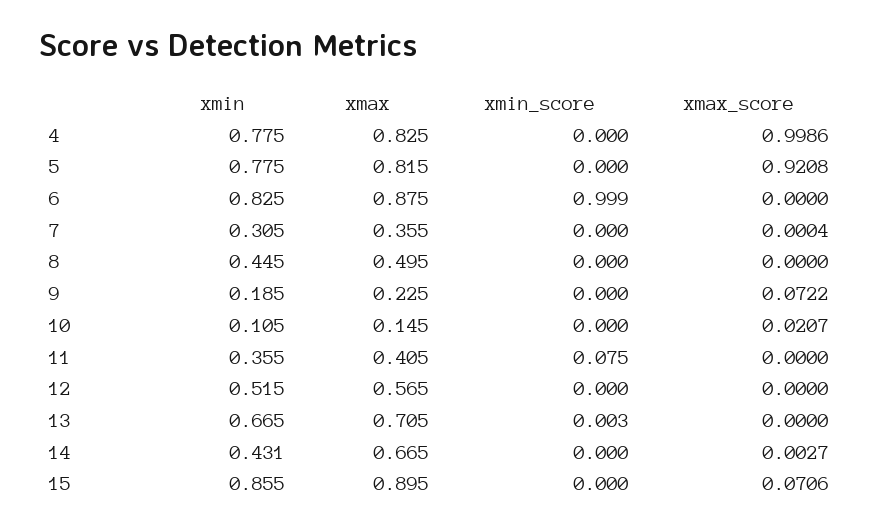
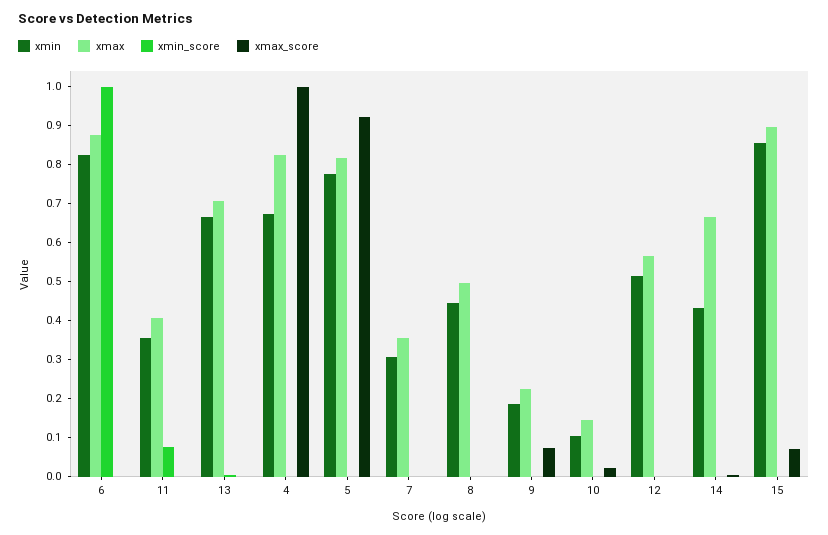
  {
    "xmin": {
-     "4": 0.775,
+     "4": 0.675,
      "5": 0.775,
      "6": 0.825,
      "7": 0.305,
      "8": 0.445,
      "9": 0.185,
      "10": 0.105,
      "11": 0.355,
      "12": 0.515,
      "13": 0.665,
      "14": 0.431,
      "15": 0.855
    },
    "xmax": {
      "4": 0.825,
      "5": 0.815,
      "6": 0.875,
      "7": 0.355,
      "8": 0.495,
      "9": 0.225,
      "10": 0.145,
      "11": 0.405,
      "12": 0.565,
      "13": 0.705,
      "14": 0.665,
      "15": 0.895
    },
    "xmin_score": {
      "4": 0,
      "5": 0,
      "6": 0.999,
      "7": 0,
      "8": 0,
      "9": 0,
      "10": 0,
      "11": 0.075,
      "12": 0,
      "13": 0.003,
      "14": 0,
      "15": 0
    },
    "xmax_score": {
      "4": 0.9986,
      "5": 0.9208,
      "6": 0,
      "7": 0.0004,
      "8": 0,
      "9": 0.0722,
      "10": 0.0207,
      "11": 0,
      "12": 0,
      "13": 0,
      "14": 0.0027,
      "15": 0.0706
    }
  }

